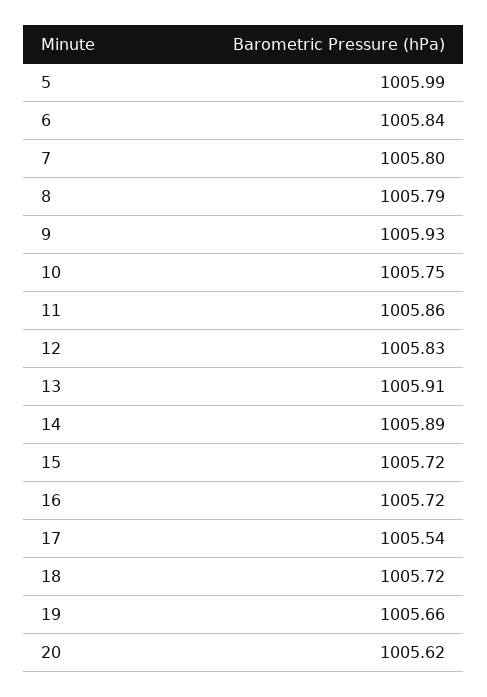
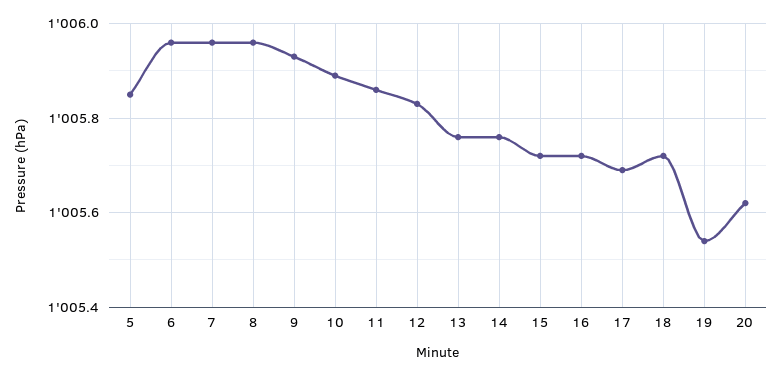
  {
-   "5": 1005.99,
+   "5": 1005.85,
-   "6": 1005.84,
+   "6": 1005.95,
-   "7": 1005.8,
+   "7": 1005.95,
-   "8": 1005.79,
+   "8": 1005.95,
    "9": 1005.93,
-   "10": 1005.75,
+   "10": 1005.9,
    "11": 1005.86,
    "12": 1005.83,
-   "13": 1005.91,
+   "13": 1005.75,
-   "14": 1005.89,
+   "14": 1005.75,
    "15": 1005.72,
    "16": 1005.72,
-   "17": 1005.54,
+   "17": 1005.7,
    "18": 1005.72,
-   "19": 1005.66,
+   "19": 1005.55,
    "20": 1005.62
  }

